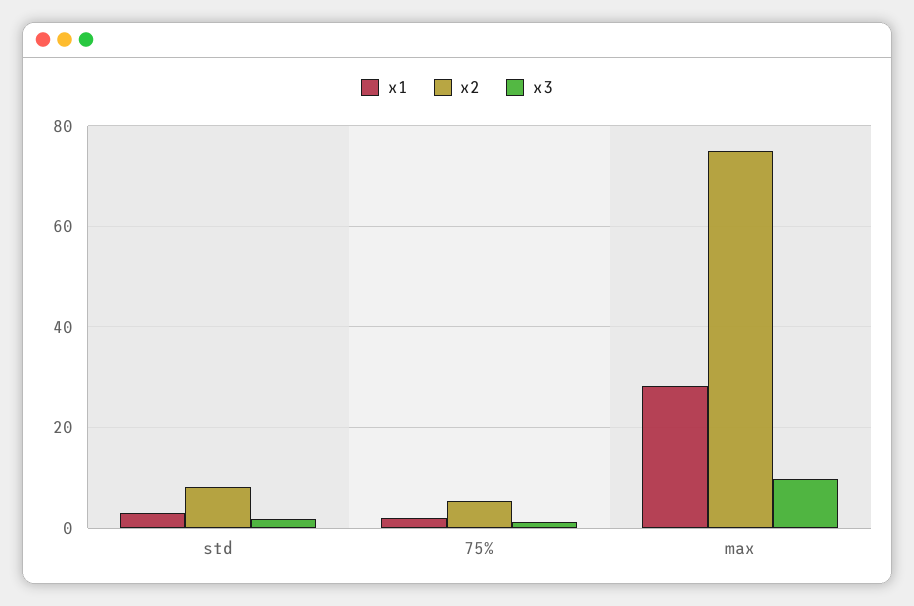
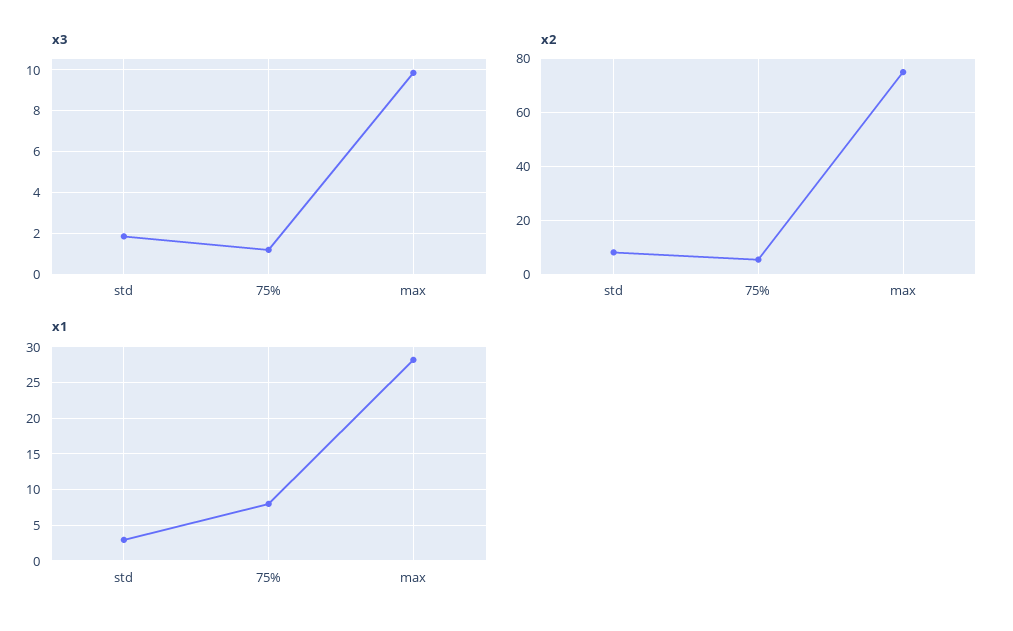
  {
    "x1": {
      "std": 3,
-     "75%": 2,
+     "75%": 8,
      "max": 28
    },
    "x2": {
      "std": 8,
      "75%": 6,
      "max": 76
    },
    "x3": {
      "std": 2,
      "75%": 1,
      "max": 10
    }
  }

